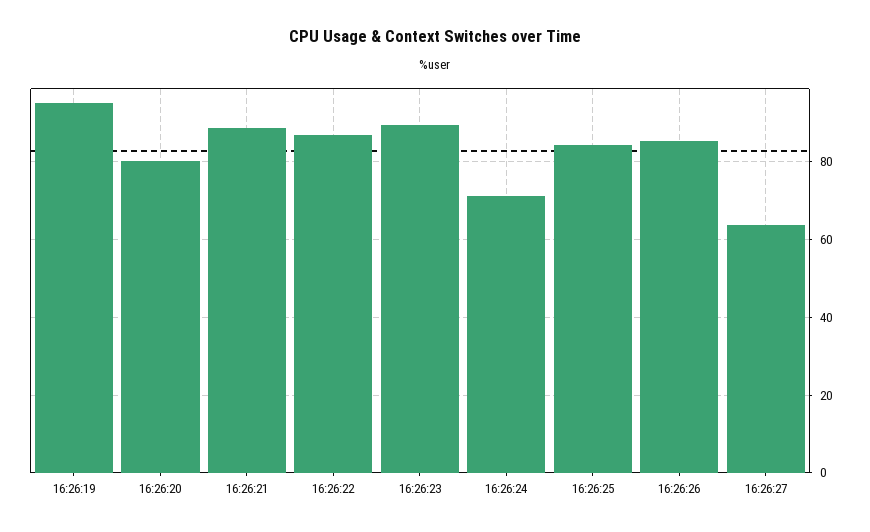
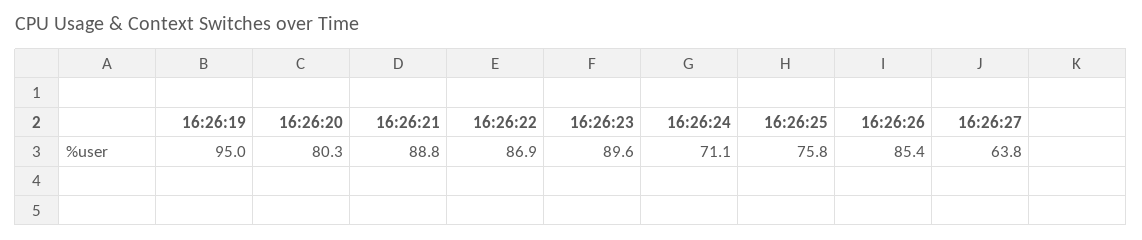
  {
    "16:26:19": 95,
    "16:26:20": 80.3,
    "16:26:21": 88.8,
    "16:26:22": 86.9,
    "16:26:23": 89.6,
    "16:26:24": 71.1,
-   "16:26:25": 84,
+   "16:26:25": 75.8,
    "16:26:26": 85.4,
    "16:26:27": 63.8
  }

